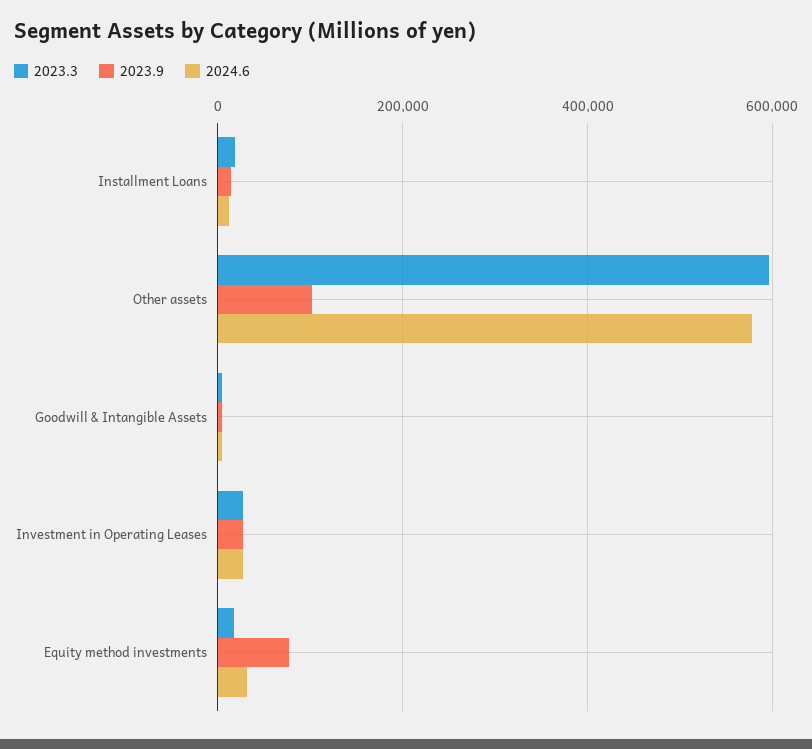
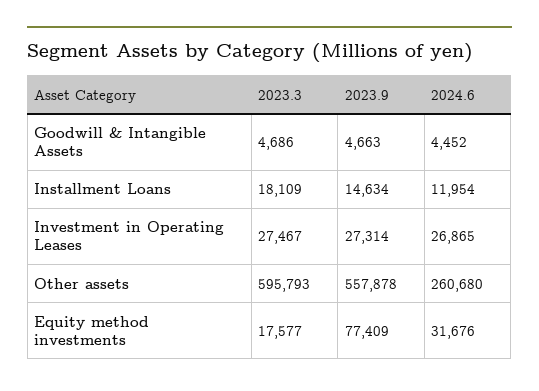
  {
    "2023.3": {
      "Installment Loans": 18109,
      "Other assets": 595793,
      "Goodwill & Intangible Assets": 4686,
      "Investment in Operating Leases": 27467,
      "Equity method investments": 17577
    },
    "2023.9": {
      "Installment Loans": 14634,
-     "Other assets": 100000,
+     "Other assets": 557878,
      "Goodwill & Intangible Assets": 4663,
      "Investment in Operating Leases": 27314,
      "Equity method investments": 77409
    },
    "2024.6": {
      "Installment Loans": 11954,
-     "Other assets": 580000,
+     "Other assets": 260680,
      "Goodwill & Intangible Assets": 4452,
      "Investment in Operating Leases": 26865,
      "Equity method investments": 31676
    }
  }

